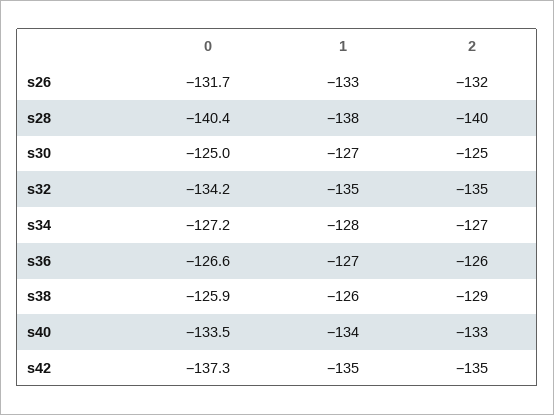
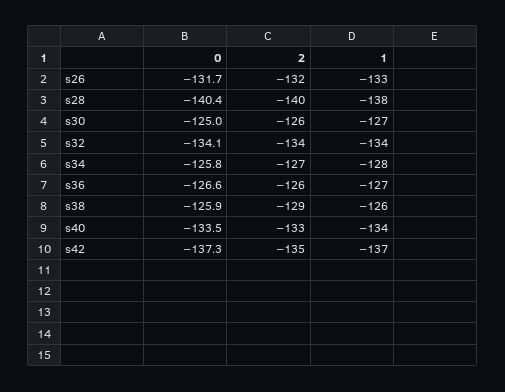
  {
    "0": {
      "s26": -131.7,
      "s28": -140.4,
      "s30": -125,
-     "s32": -134.2,
+     "s32": -134.1,
-     "s34": -127.2,
+     "s34": -125.8,
      "s36": -126.6,
      "s38": -125.9,
      "s40": -133.5,
      "s42": -137.3
    },
    "1": {
      "s26": -133,
      "s28": -138,
      "s30": -127,
-     "s32": -135,
+     "s32": -134,
      "s34": -128,
      "s36": -127,
      "s38": -126,
      "s40": -134,
-     "s42": -135
+     "s42": -137
    },
    "2": {
      "s26": -132,
      "s28": -140,
-     "s30": -125,
+     "s30": -126,
-     "s32": -135,
+     "s32": -134,
      "s34": -127,
      "s36": -126,
      "s38": -129,
      "s40": -133,
      "s42": -135
    }
  }

